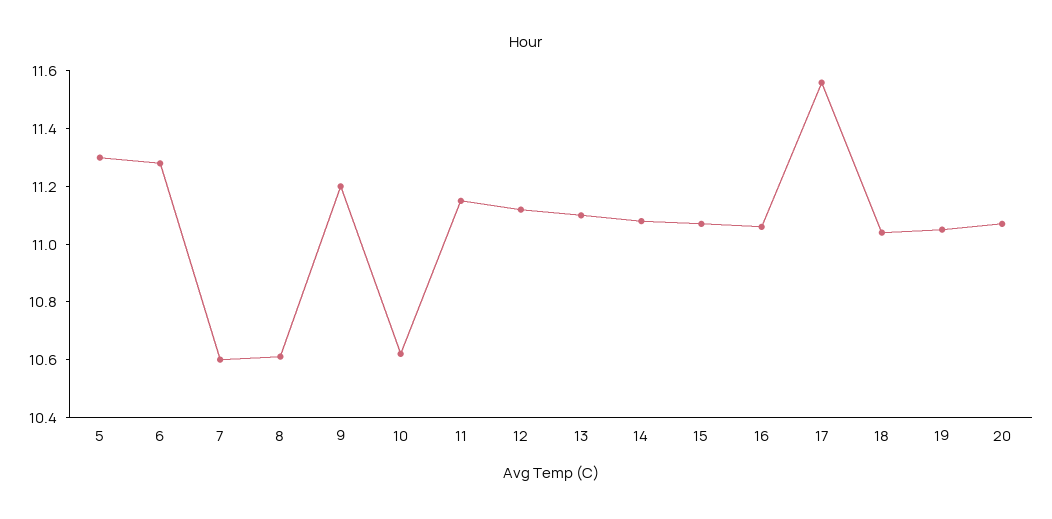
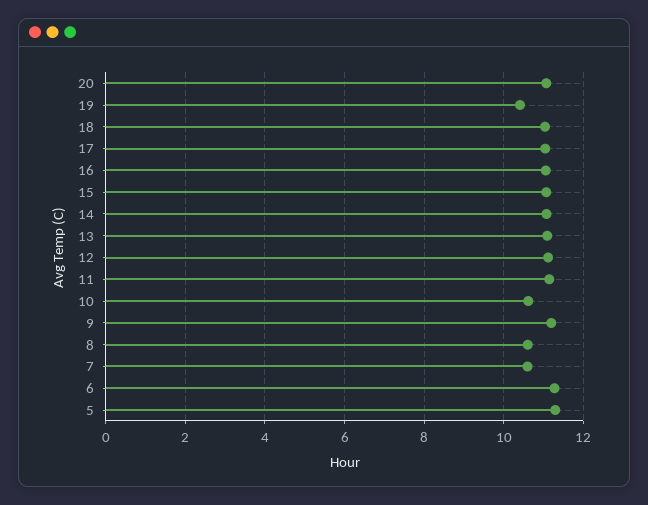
  {
    "5": 11.3,
    "6": 11.3,
    "7": 10.6,
    "8": 10.6,
    "9": 11.2,
    "10": 10.6,
    "11": 11.15,
    "12": 11.1,
    "13": 11.1,
    "14": 11.1,
    "15": 11.05,
    "16": 11.05,
-   "17": 11.55,
+   "17": 11,
    "18": 11.05,
-   "19": 11.05,
+   "19": 10.4,
    "20": 11.05
  }

